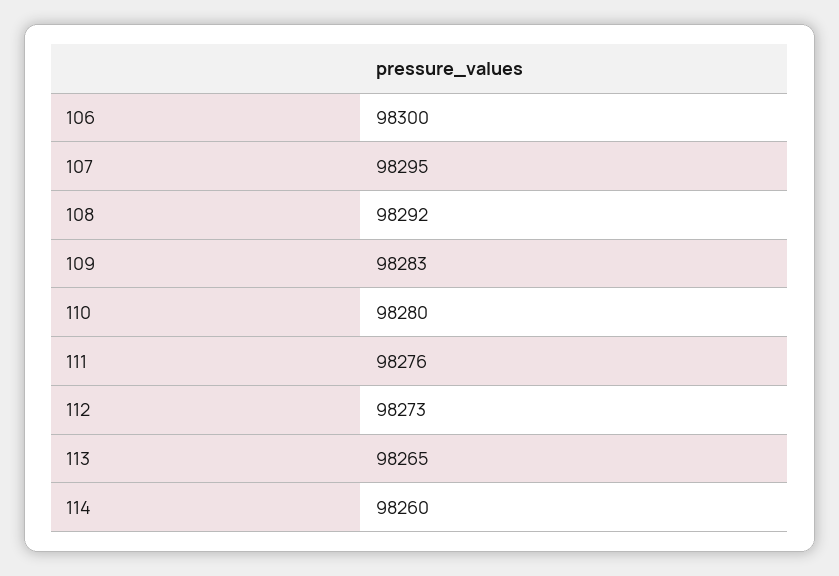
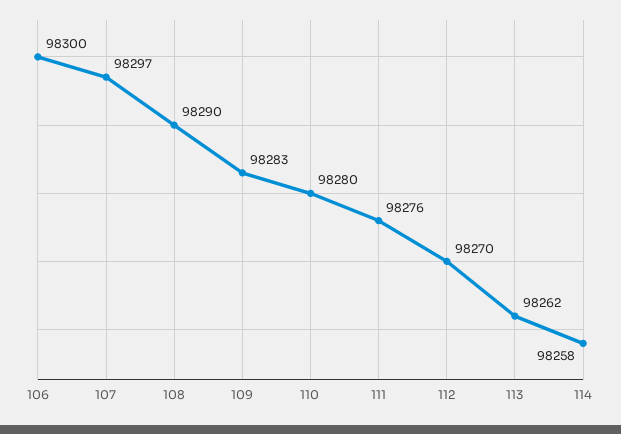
  {
    "106": 98300,
-   "107": 98295,
+   "107": 98297,
-   "108": 98292,
+   "108": 98290,
    "109": 98283,
    "110": 98280,
    "111": 98276,
-   "112": 98273,
+   "112": 98270,
-   "113": 98265,
+   "113": 98262,
-   "114": 98260
+   "114": 98258
  }

